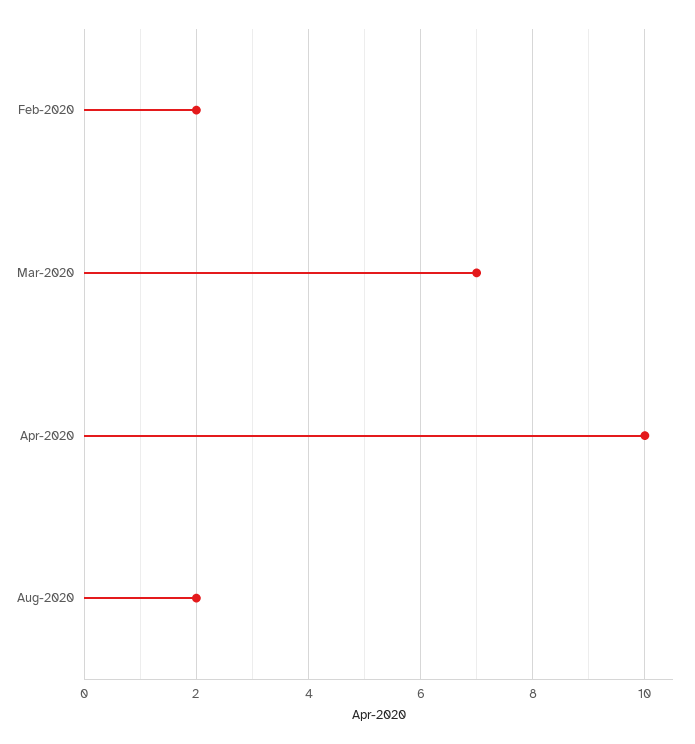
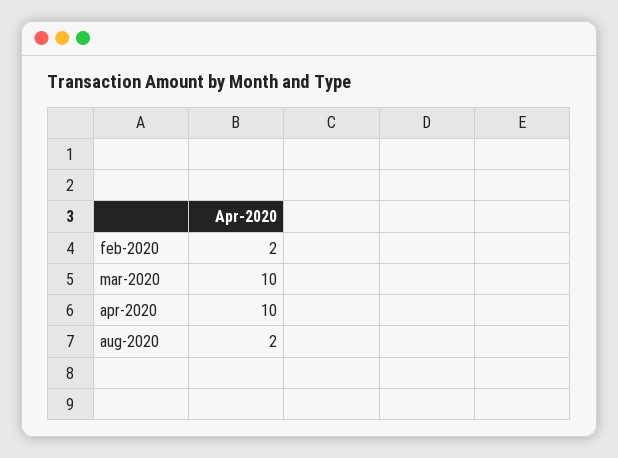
  {
    "Feb-2020": 2,
-   "Mar-2020": 7,
+   "Mar-2020": 10,
    "Apr-2020": 10,
    "Aug-2020": 2
  }

